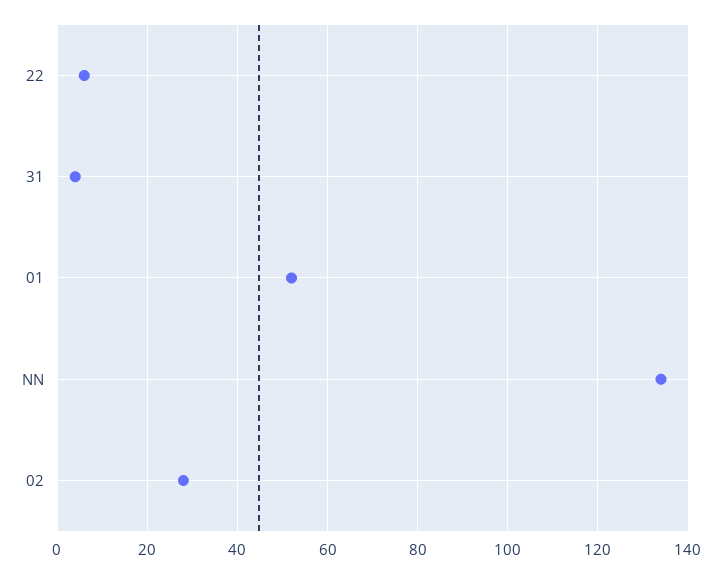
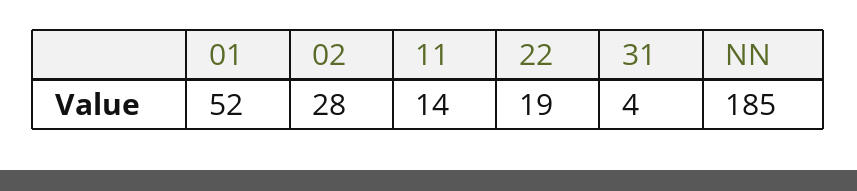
  {
-   "22": 5,
+   "22": 19,
    "31": 4,
    "01": 52,
-   "NN": 135,
+   "NN": 185,
-   "02": 28
+   "02": 28,
+   "11": 14
  }

